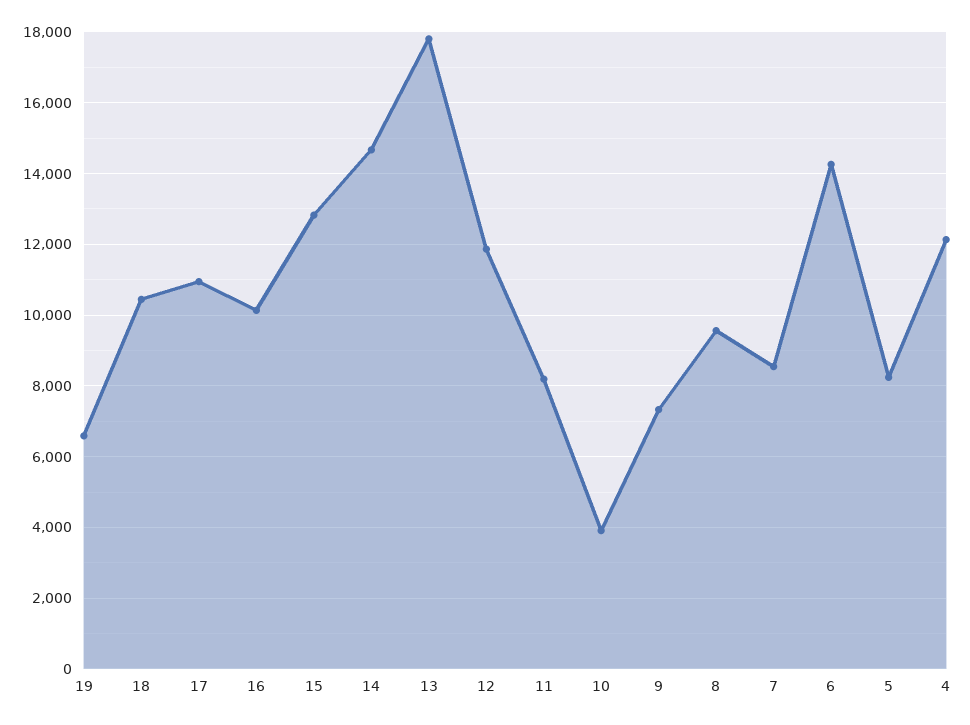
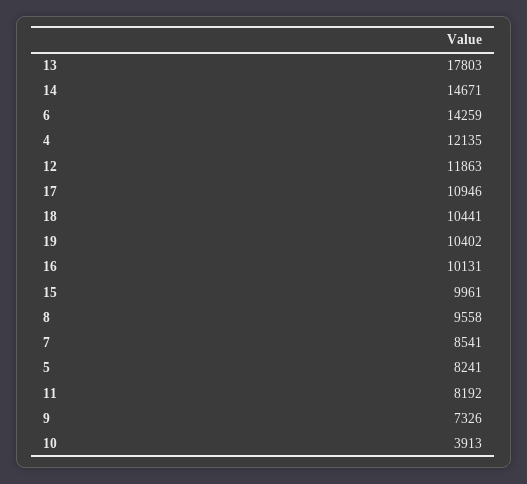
  {
-   "19": 6600,
+   "19": 10402,
    "18": 10441,
    "17": 10946,
    "16": 10131,
-   "15": 12800,
+   "15": 9961,
    "14": 14671,
    "13": 17803,
    "12": 11863,
    "11": 8192,
    "10": 3913,
    "9": 7326,
    "8": 9558,
    "7": 8541,
    "6": 14259,
    "5": 8241,
    "4": 12135
  }

